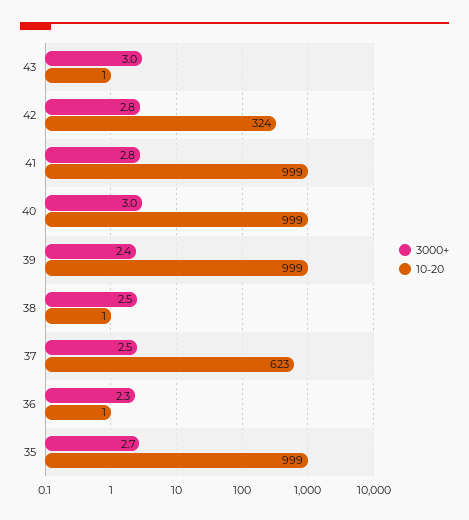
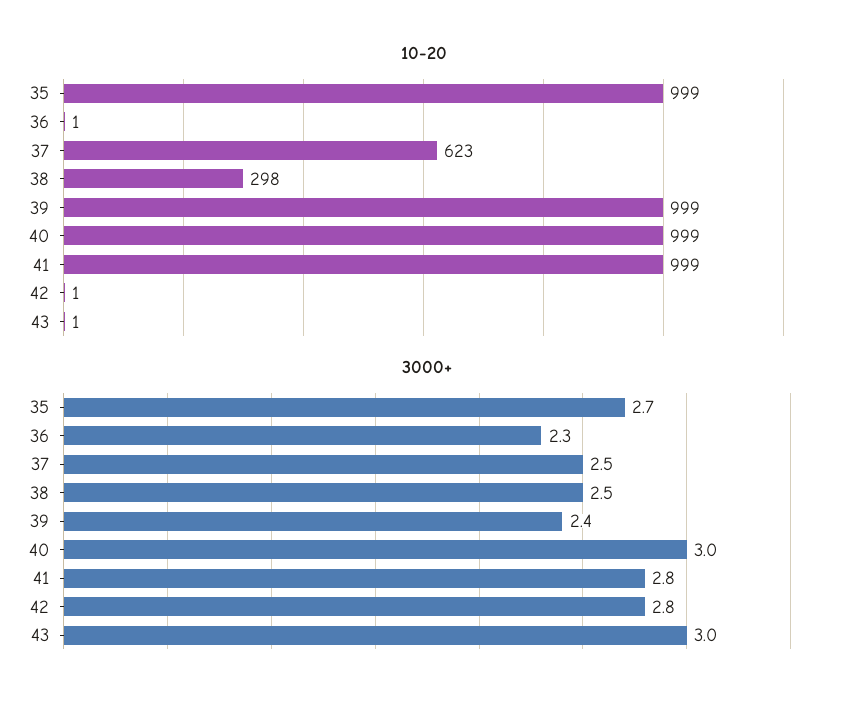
  {
    "3000+": {
      "43": 3,
      "42": 2.8,
      "41": 2.8,
      "40": 3,
      "39": 2.4,
      "38": 2.5,
      "37": 2.5,
      "36": 2.3,
      "35": 2.7
    },
    "10-20": {
      "43": 1,
-     "42": 324,
+     "42": 1,
      "41": 999,
      "40": 999,
      "39": 999,
-     "38": 1,
+     "38": 298,
      "37": 623,
      "36": 1,
      "35": 999
    }
  }

